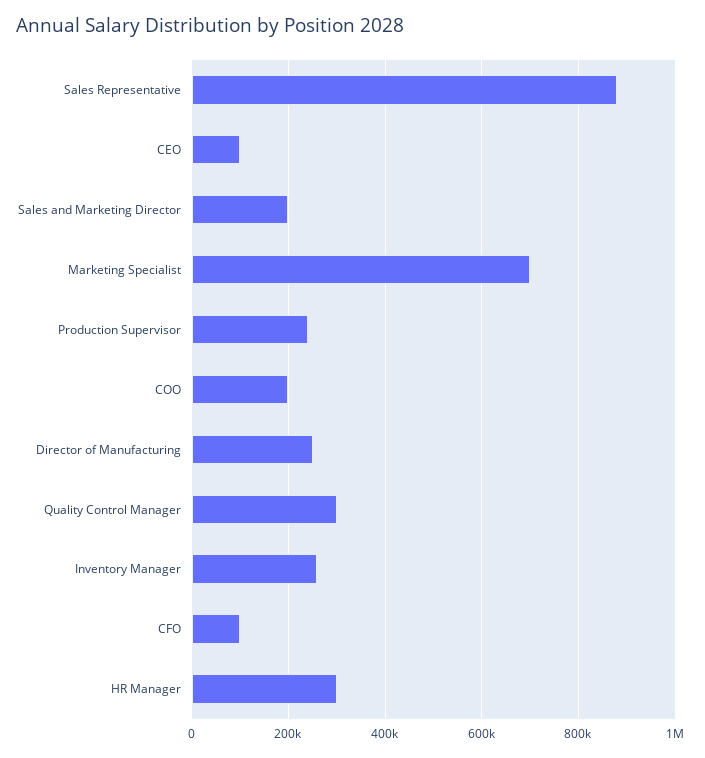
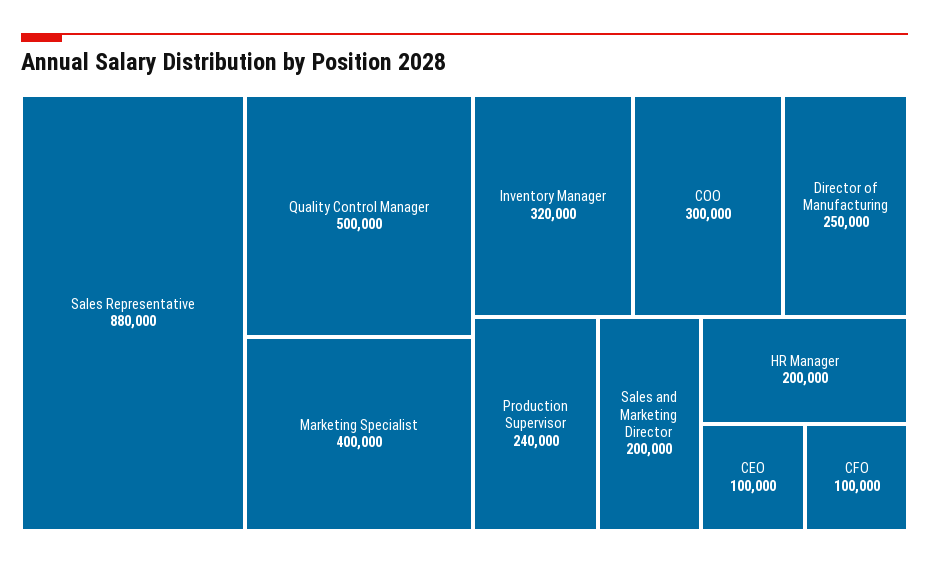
  {
    "Sales Representative": 880000,
    "CEO": 100000,
    "Sales and Marketing Director": 200000,
-   "Marketing Specialist": 700000,
+   "Marketing Specialist": 400000,
    "Production Supervisor": 240000,
-   "COO": 200000,
+   "COO": 300000,
    "Director of Manufacturing": 250000,
-   "Quality Control Manager": 300000,
+   "Quality Control Manager": 500000,
-   "Inventory Manager": 260000,
+   "Inventory Manager": 320000,
    "CFO": 100000,
-   "HR Manager": 300000
+   "HR Manager": 200000
  }

